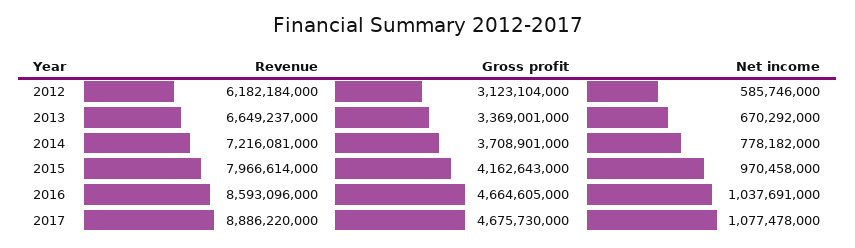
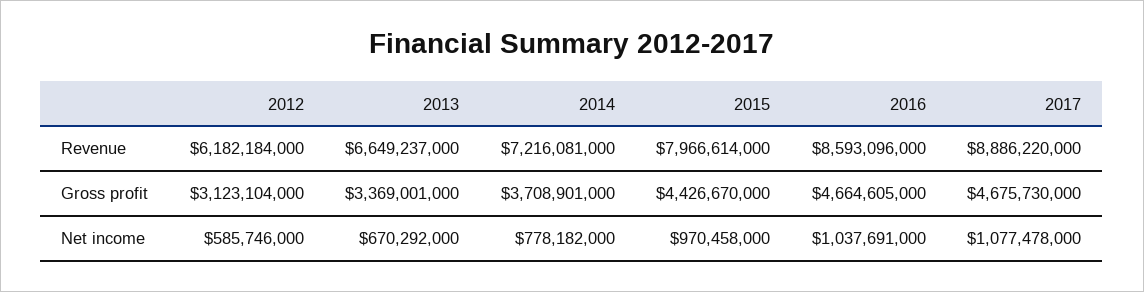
  {
    "Revenue": {
      "2012": 6182184000,
      "2013": 6649237000,
      "2014": 7216081000,
      "2015": 7966614000,
      "2016": 8593096000,
      "2017": 8886220000
    },
    "Gross profit": {
      "2012": 3123104000,
      "2013": 3369001000,
      "2014": 3708901000,
-     "2015": 4162643000,
+     "2015": 4426670000,
      "2016": 4664605000,
      "2017": 4675730000
    },
    "Net income": {
      "2012": 585746000,
      "2013": 670292000,
      "2014": 778182000,
      "2015": 970458000,
      "2016": 1037691000,
      "2017": 1077478000
    }
  }

